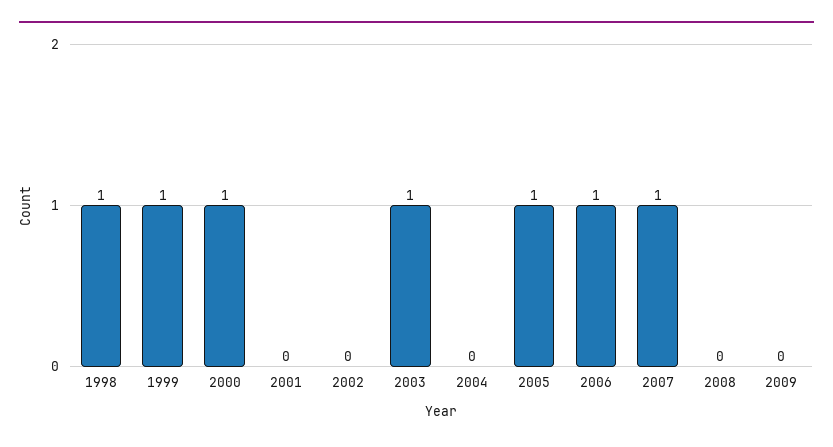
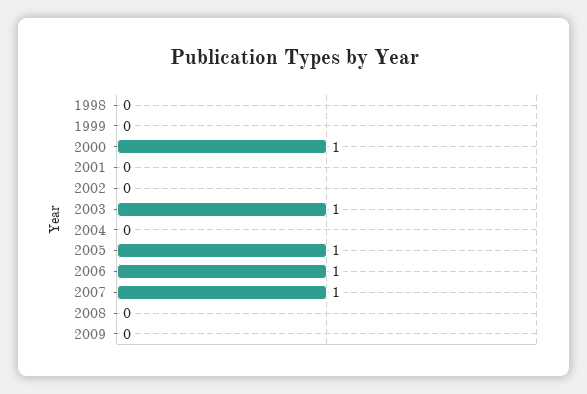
  {
-   "1998": 1,
+   "1998": 0,
-   "1999": 1,
+   "1999": 0,
    "2000": 1,
    "2001": 0,
    "2002": 0,
    "2003": 1,
    "2004": 0,
    "2005": 1,
    "2006": 1,
    "2007": 1,
    "2008": 0,
    "2009": 0
  }

